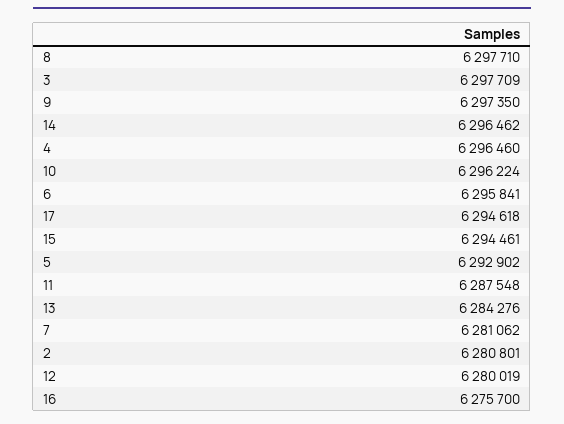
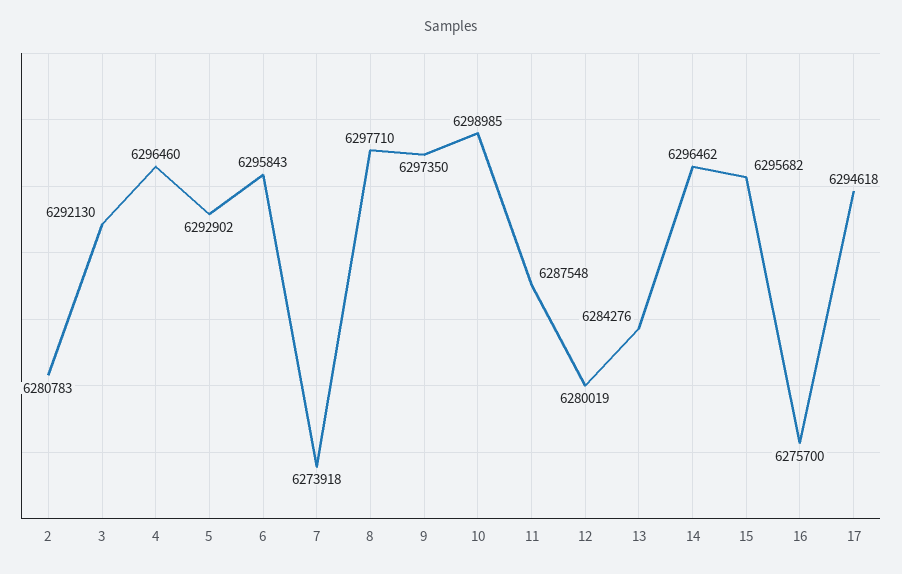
  {
    "8": 6297710,
-   "3": 6297709,
+   "3": 6292130,
    "9": 6297350,
    "14": 6296462,
    "4": 6296460,
-   "10": 6296224,
+   "10": 6298985,
-   "6": 6295841,
+   "6": 6295843,
    "17": 6294618,
-   "15": 6294461,
+   "15": 6295682,
    "5": 6292902,
    "11": 6287548,
    "13": 6284276,
-   "7": 6281062,
+   "7": 6273918,
-   "2": 6280801,
+   "2": 6280783,
    "12": 6280019,
    "16": 6275700
  }

